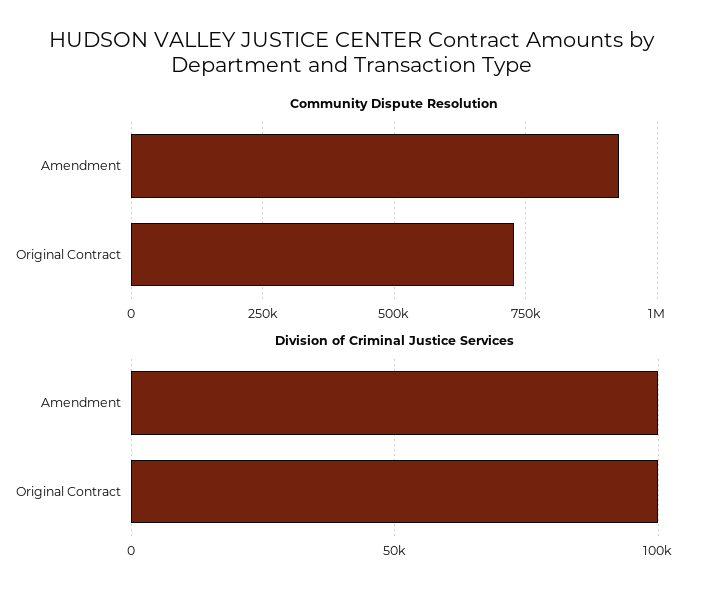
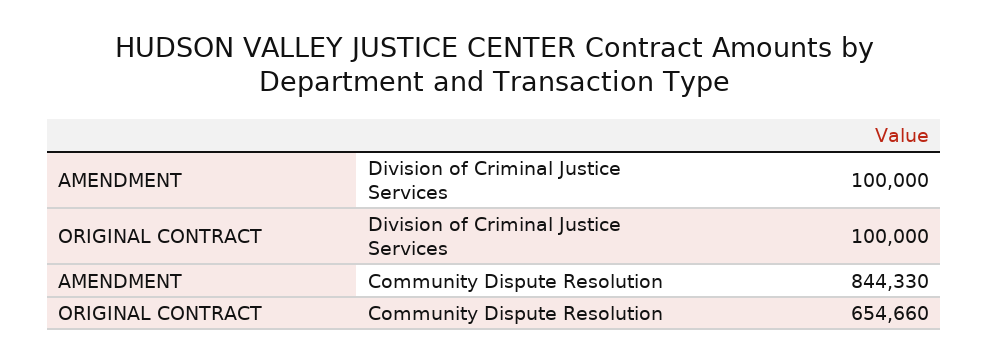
  {
    "Community Dispute Resolution": {
-     "Amendment": 925000,
+     "Amendment": 844330,
-     "Original Contract": 725000
+     "Original Contract": 654660
    },
    "Division of Criminal Justice Services": {
      "Amendment": 100000,
      "Original Contract": 100000
    }
  }

